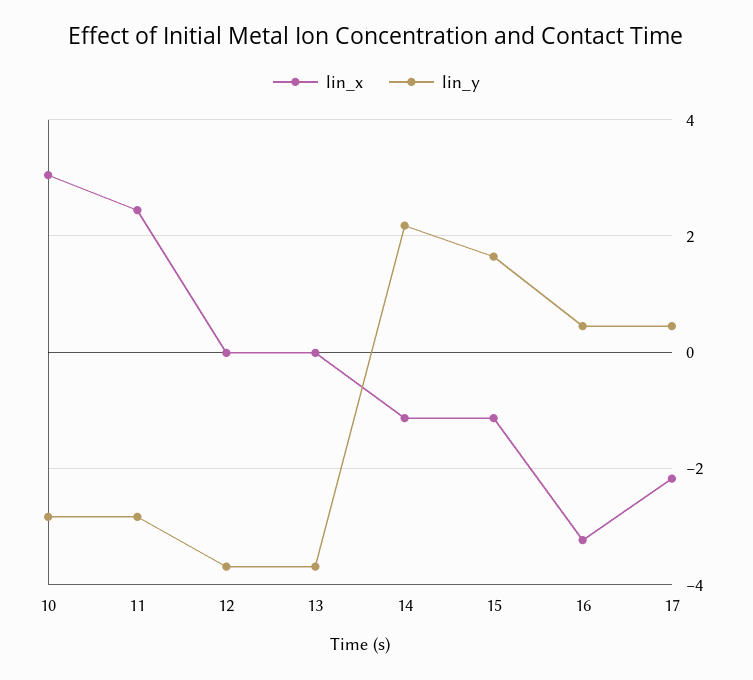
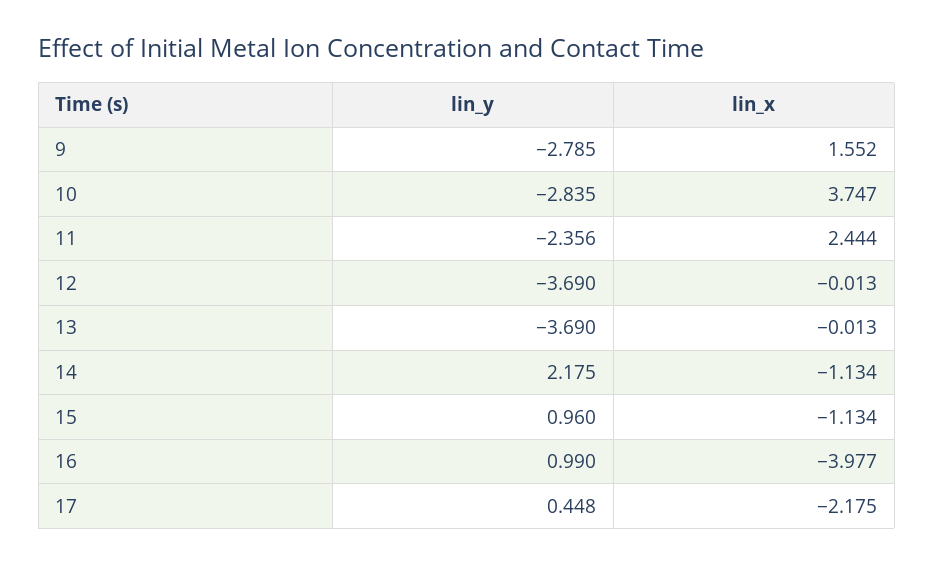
  {
    "lin_x": {
-     "10": 3,
+     "10": 3.747,
      "11": 2.444,
      "12": -0.013,
      "13": -0.013,
      "14": -1.134,
      "15": -1.134,
-     "16": -3.2,
+     "16": -3.977,
-     "17": -2.175
+     "17": -2.175,
+     "9": 1.552
    },
    "lin_y": {
      "10": -2.835,
-     "11": -2.8,
+     "11": -2.356,
      "12": -3.69,
      "13": -3.69,
      "14": 2.175,
-     "15": 1.6,
+     "15": 0.96,
-     "16": 0.4,
+     "16": 0.99,
-     "17": 0.448
+     "17": 0.448,
+     "9": -2.785
    }
  }

